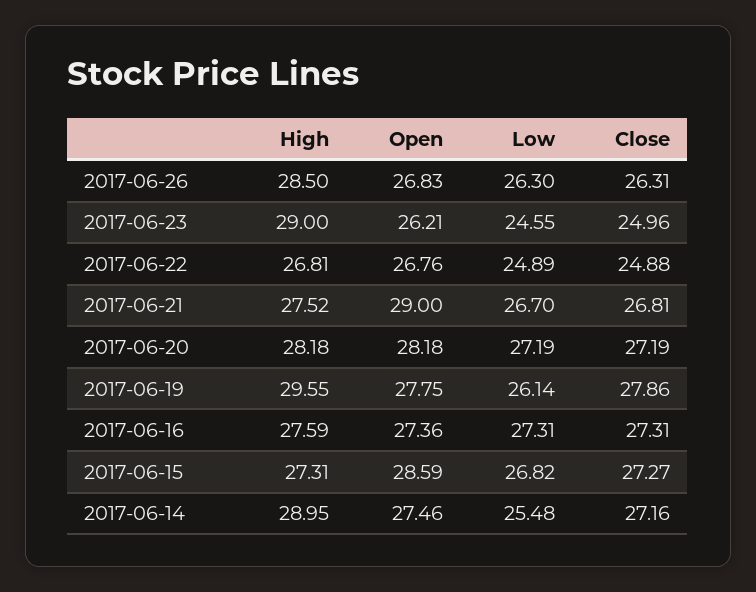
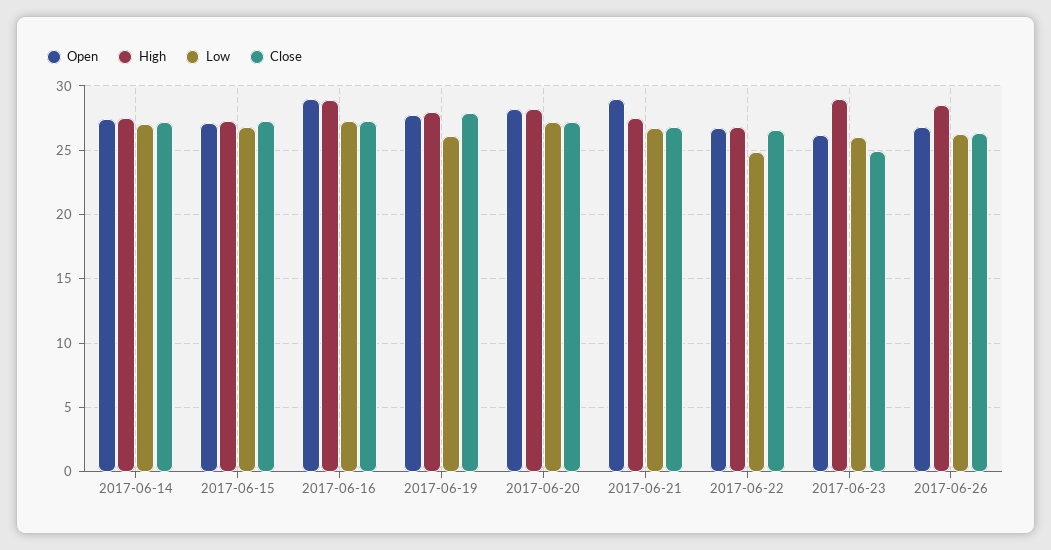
  {
    "High": {
      "2017-06-26": 28.5,
      "2017-06-23": 29,
      "2017-06-22": 26.81,
      "2017-06-21": 27.52,
      "2017-06-20": 28.18,
-     "2017-06-19": 29.55,
+     "2017-06-19": 28,
-     "2017-06-16": 27.59,
+     "2017-06-16": 29,
      "2017-06-15": 27.31,
-     "2017-06-14": 28.95
+     "2017-06-14": 27.5
    },
    "Open": {
      "2017-06-26": 26.83,
      "2017-06-23": 26.21,
      "2017-06-22": 26.76,
      "2017-06-21": 29,
      "2017-06-20": 28.18,
      "2017-06-19": 27.75,
-     "2017-06-16": 27.36,
+     "2017-06-16": 29,
-     "2017-06-15": 28.59,
+     "2017-06-15": 27,
      "2017-06-14": 27.46
    },
    "Low": {
      "2017-06-26": 26.3,
-     "2017-06-23": 24.55,
+     "2017-06-23": 26,
      "2017-06-22": 24.89,
      "2017-06-21": 26.7,
      "2017-06-20": 27.19,
      "2017-06-19": 26.14,
      "2017-06-16": 27.31,
      "2017-06-15": 26.82,
-     "2017-06-14": 25.48
+     "2017-06-14": 27
    },
    "Close": {
      "2017-06-26": 26.31,
      "2017-06-23": 24.96,
-     "2017-06-22": 24.88,
+     "2017-06-22": 26.5,
      "2017-06-21": 26.81,
      "2017-06-20": 27.19,
      "2017-06-19": 27.86,
      "2017-06-16": 27.31,
      "2017-06-15": 27.27,
      "2017-06-14": 27.16
    }
  }

